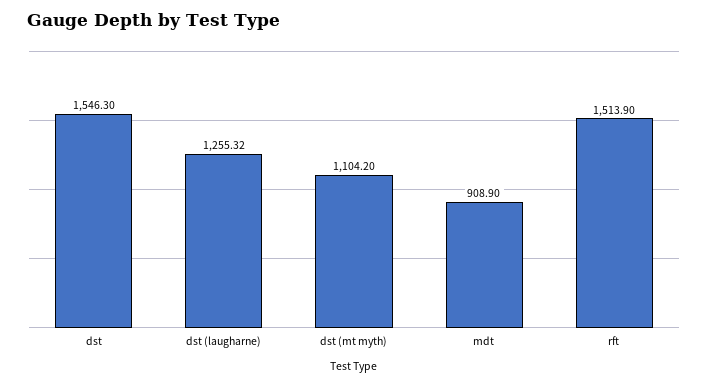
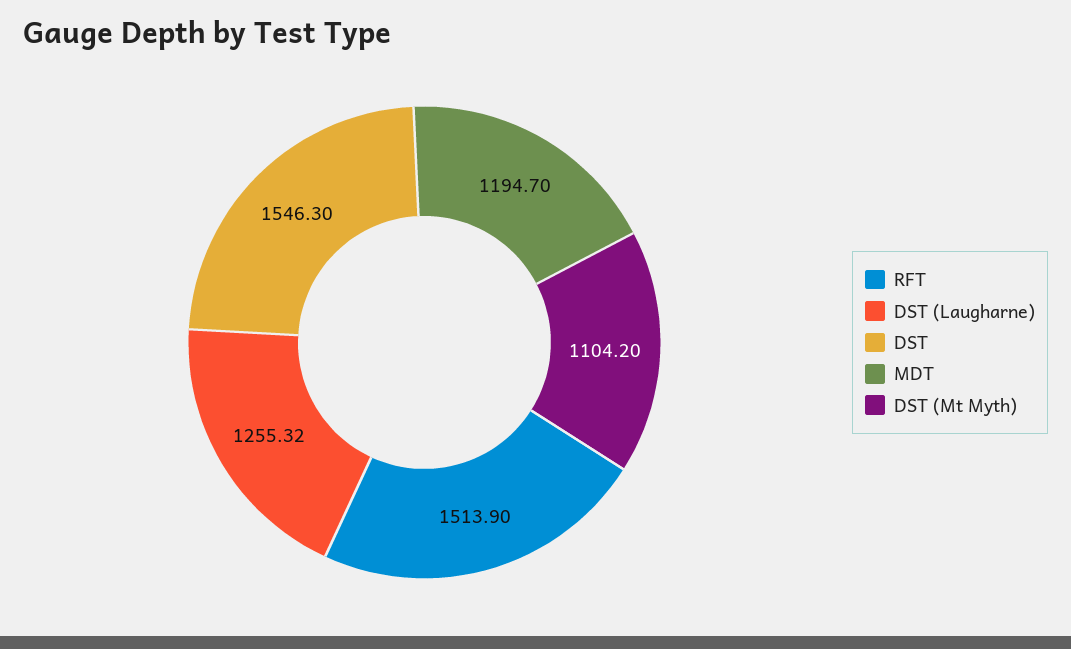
  {
    "dst": 1546.3,
    "dst (laugharne)": 1255.32,
    "dst (mt myth)": 1104.2,
-   "mdt": 908.9,
+   "mdt": 1194.7,
    "rft": 1513.9
  }

